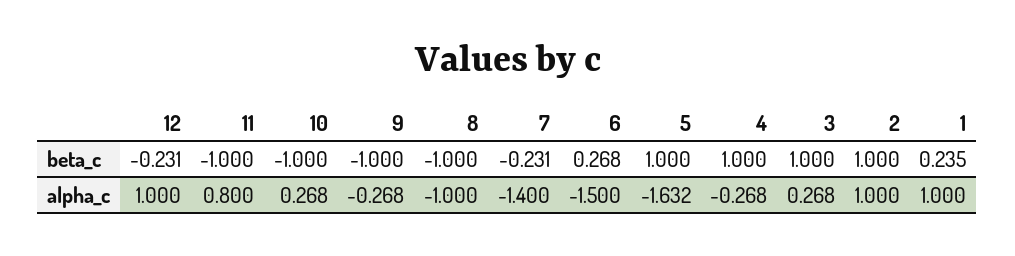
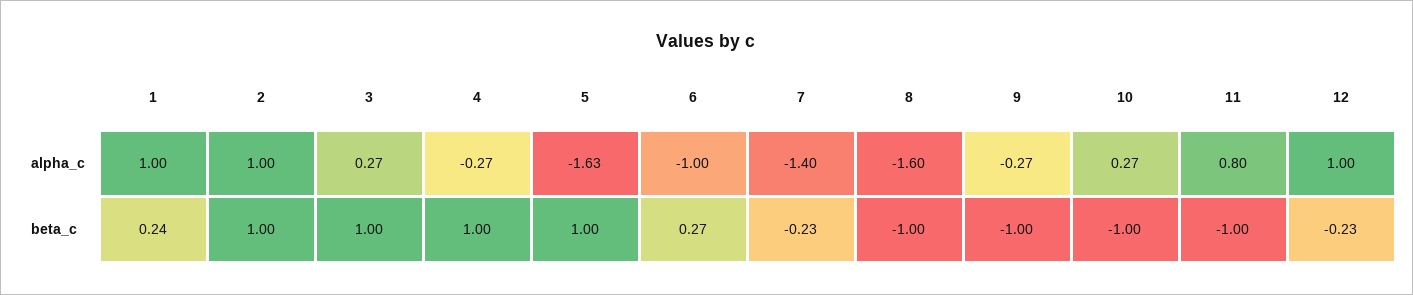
  {
    "12": {
      "beta_c": -0.231,
      "alpha_c": 1
    },
    "11": {
      "beta_c": -1,
      "alpha_c": 0.8
    },
    "10": {
      "beta_c": -1,
      "alpha_c": 0.268
    },
    "9": {
      "beta_c": -1,
      "alpha_c": -0.268
    },
    "8": {
      "beta_c": -1,
-     "alpha_c": -1
+     "alpha_c": -1.6
    },
    "7": {
      "beta_c": -0.231,
      "alpha_c": -1.4
    },
    "6": {
      "beta_c": 0.268,
-     "alpha_c": -1.5
+     "alpha_c": -1
    },
    "5": {
      "beta_c": 1,
      "alpha_c": -1.632
    },
    "4": {
      "beta_c": 1,
      "alpha_c": -0.268
    },
    "3": {
      "beta_c": 1,
      "alpha_c": 0.268
    },
    "2": {
      "beta_c": 1,
      "alpha_c": 1
    },
    "1": {
      "beta_c": 0.235,
      "alpha_c": 1
    }
  }

